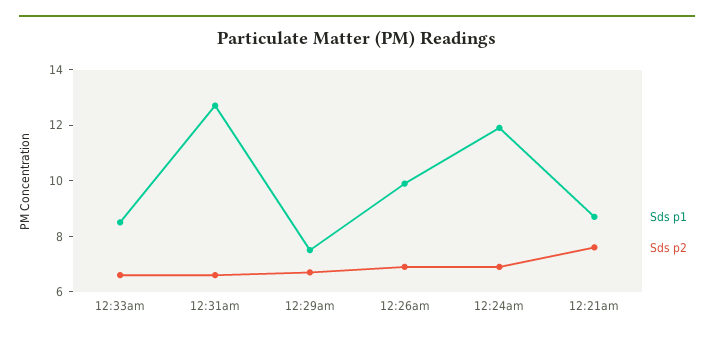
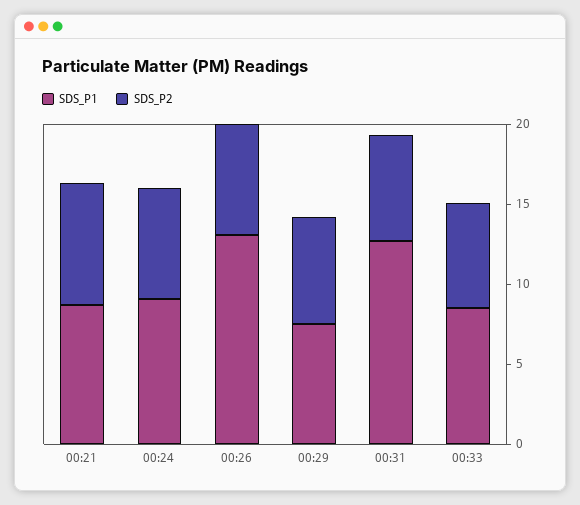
  {
    "Sds p1": {
      "12:33am": 8.5,
      "12:31am": 12.5,
      "12:29am": 7.5,
-     "12:26am": 10,
+     "12:26am": 13,
-     "12:24am": 12,
+     "12:24am": 9,
      "12:21am": 8.5
    },
    "Sds p2": {
      "12:33am": 6.5,
      "12:31am": 6.5,
      "12:29am": 6.5,
      "12:26am": 7,
      "12:24am": 7,
      "12:21am": 7.5
    }
  }

